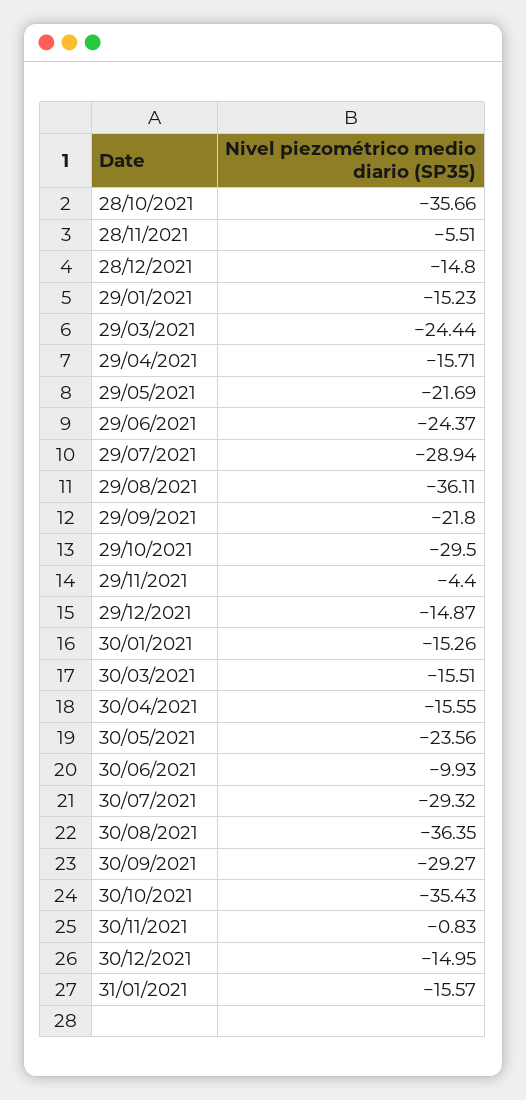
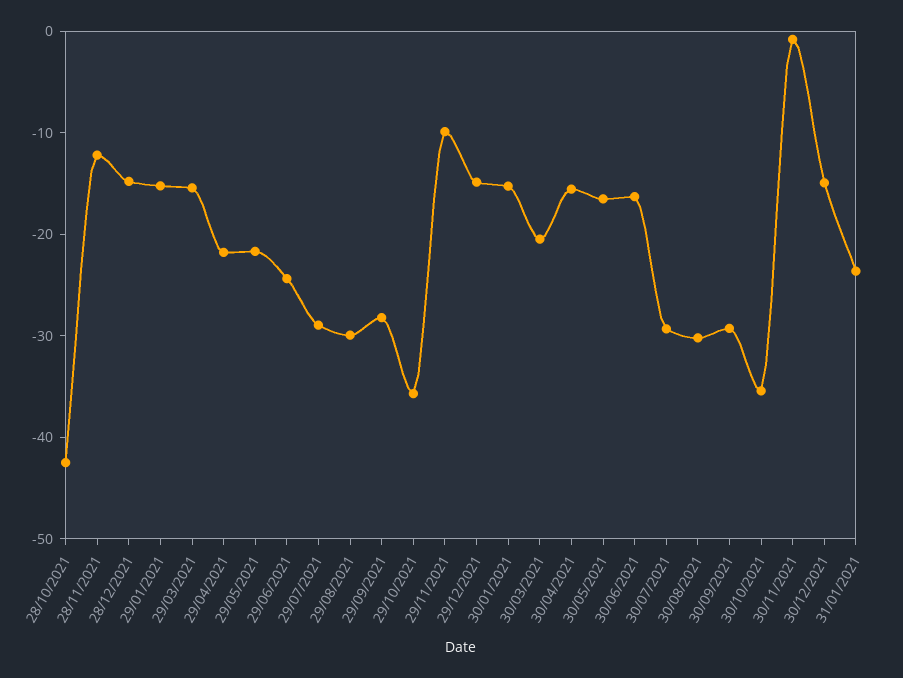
  {
-   "28/10/2021": -35.66,
+   "28/10/2021": -42,
-   "28/11/2021": -5.51,
+   "28/11/2021": -12,
    "28/12/2021": -14.8,
    "29/01/2021": -15.23,
-   "29/03/2021": -24.44,
+   "29/03/2021": -16,
-   "29/04/2021": -15.71,
+   "29/04/2021": -22,
    "29/05/2021": -21.69,
    "29/06/2021": -24.37,
    "29/07/2021": -28.94,
-   "29/08/2021": -36.11,
+   "29/08/2021": -30,
-   "29/09/2021": -21.8,
+   "29/09/2021": -28,
-   "29/10/2021": -29.5,
+   "29/10/2021": -36,
-   "29/11/2021": -4.4,
+   "29/11/2021": -10,
    "29/12/2021": -14.87,
    "30/01/2021": -15.26,
-   "30/03/2021": -15.51,
+   "30/03/2021": -20,
    "30/04/2021": -15.55,
-   "30/05/2021": -23.56,
+   "30/05/2021": -16,
-   "30/06/2021": -9.93,
+   "30/06/2021": -16,
    "30/07/2021": -29.32,
-   "30/08/2021": -36.35,
+   "30/08/2021": -30,
    "30/09/2021": -29.27,
    "30/10/2021": -35.43,
    "30/11/2021": -0.83,
    "30/12/2021": -14.95,
-   "31/01/2021": -15.57
+   "31/01/2021": -24
  }

